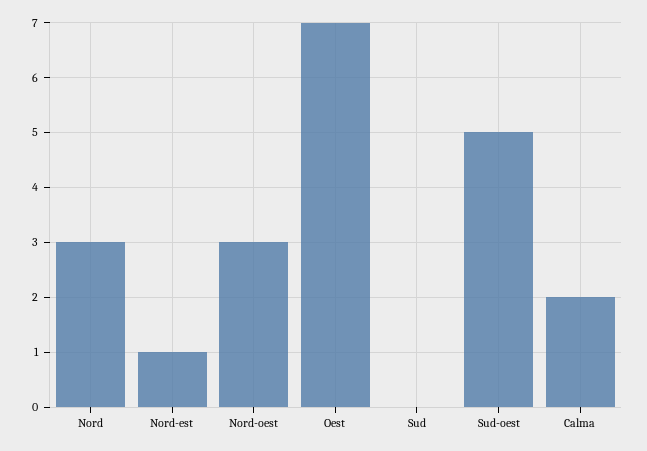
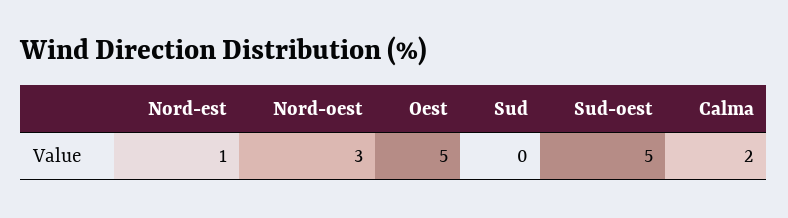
  {
-   "Nord": 3,
    "Nord-est": 1,
    "Nord-oest": 3,
-   "Oest": 7,
+   "Oest": 5,
    "Sud": 0,
    "Sud-oest": 5,
    "Calma": 2
  }

